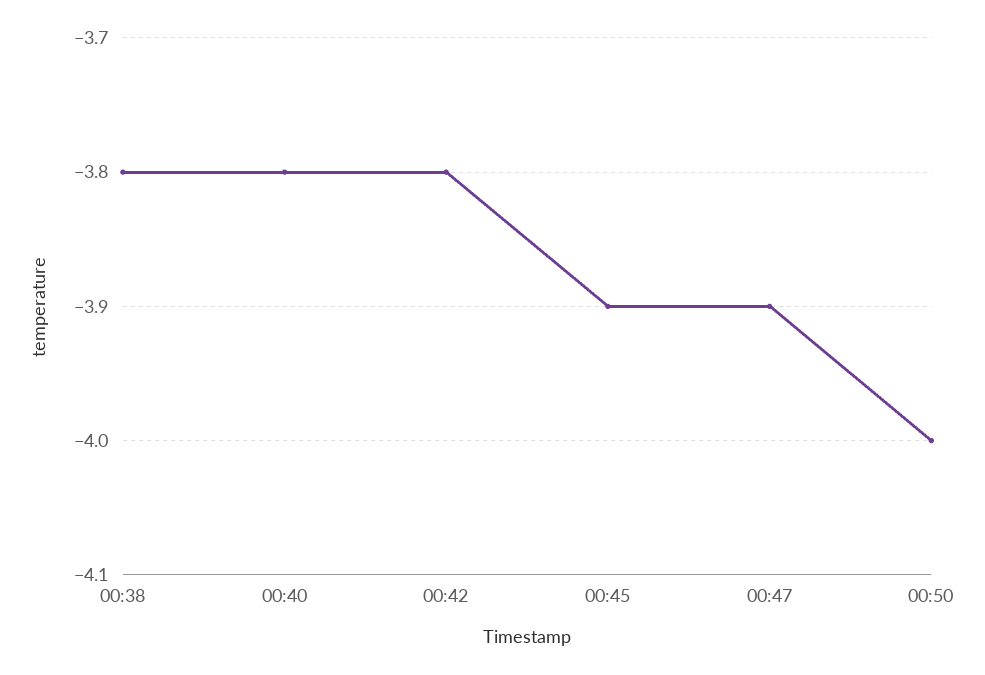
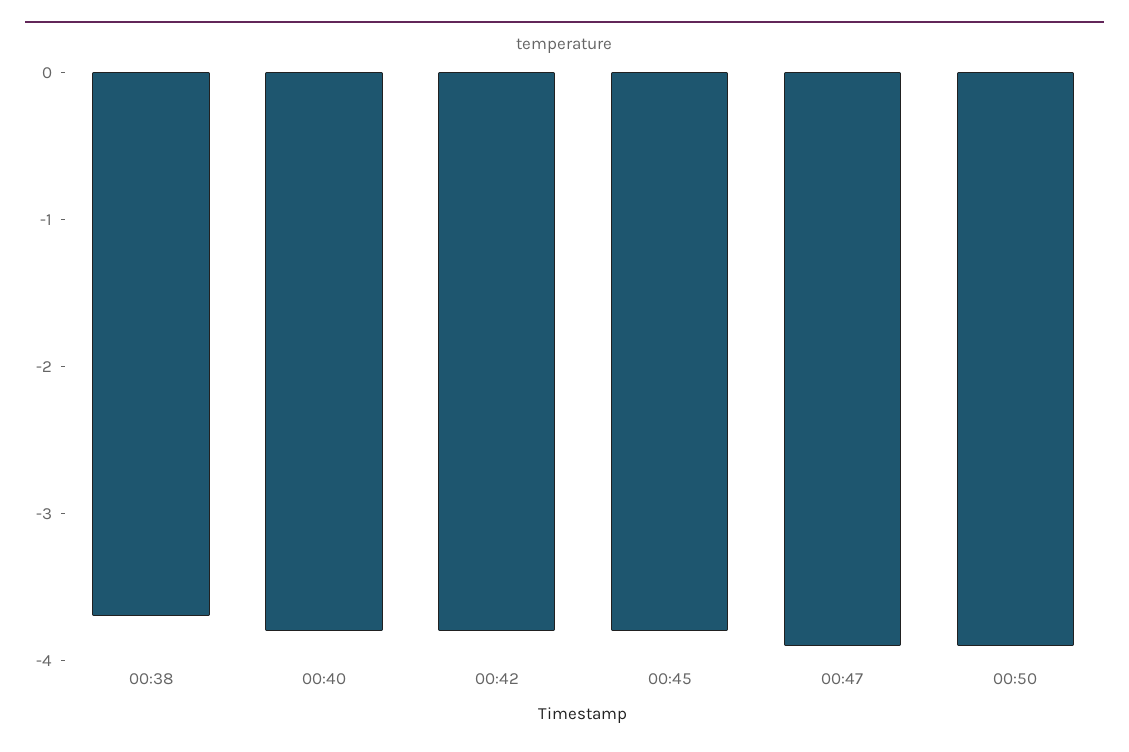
  {
-   "00:38": -3.8,
+   "00:38": -3.7,
    "00:40": -3.8,
    "00:42": -3.8,
-   "00:45": -3.9,
+   "00:45": -3.8,
    "00:47": -3.9,
-   "00:50": -4
+   "00:50": -3.9
  }

